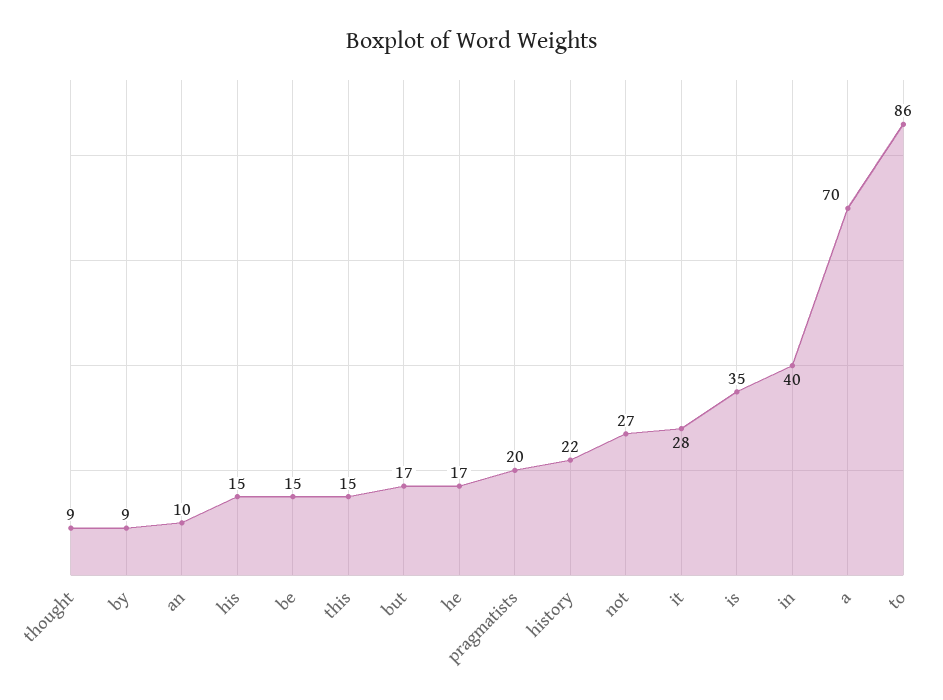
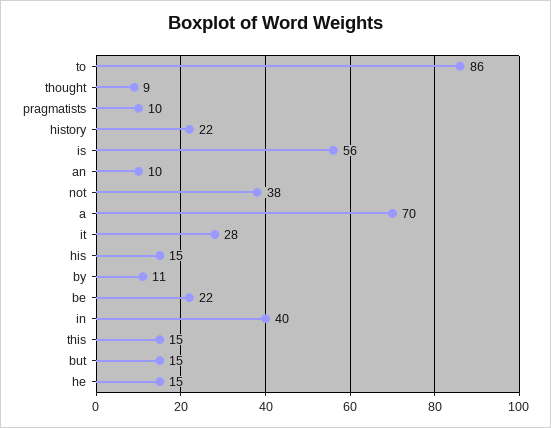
  {
    "thought": 9,
-   "by": 9,
+   "by": 11,
    "an": 10,
    "his": 15,
-   "be": 15,
+   "be": 22,
    "this": 15,
-   "but": 17,
+   "but": 15,
-   "he": 17,
+   "he": 15,
-   "pragmatists": 20,
+   "pragmatists": 10,
    "history": 22,
-   "not": 27,
+   "not": 38,
    "it": 28,
-   "is": 35,
+   "is": 56,
    "in": 40,
    "a": 70,
    "to": 86
  }

